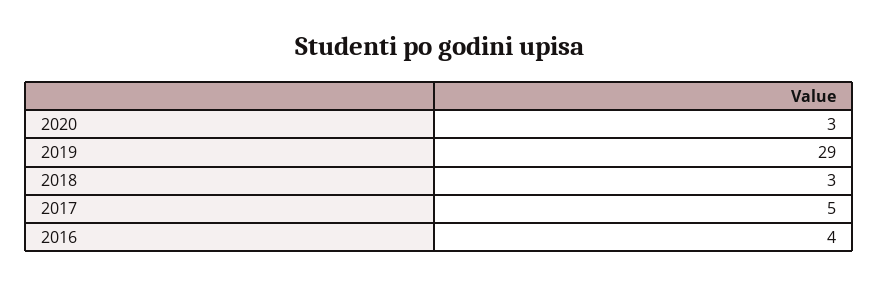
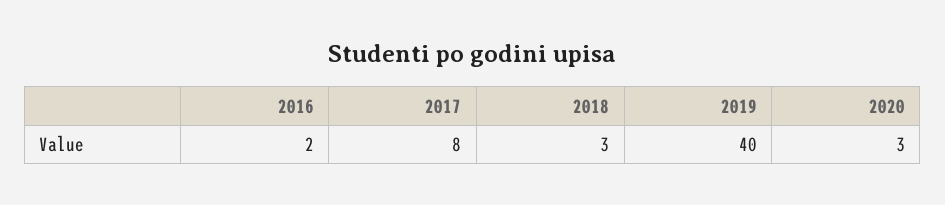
  {
    "2020": 3,
-   "2019": 29,
+   "2019": 40,
    "2018": 3,
-   "2017": 5,
+   "2017": 8,
-   "2016": 4
+   "2016": 2
  }

